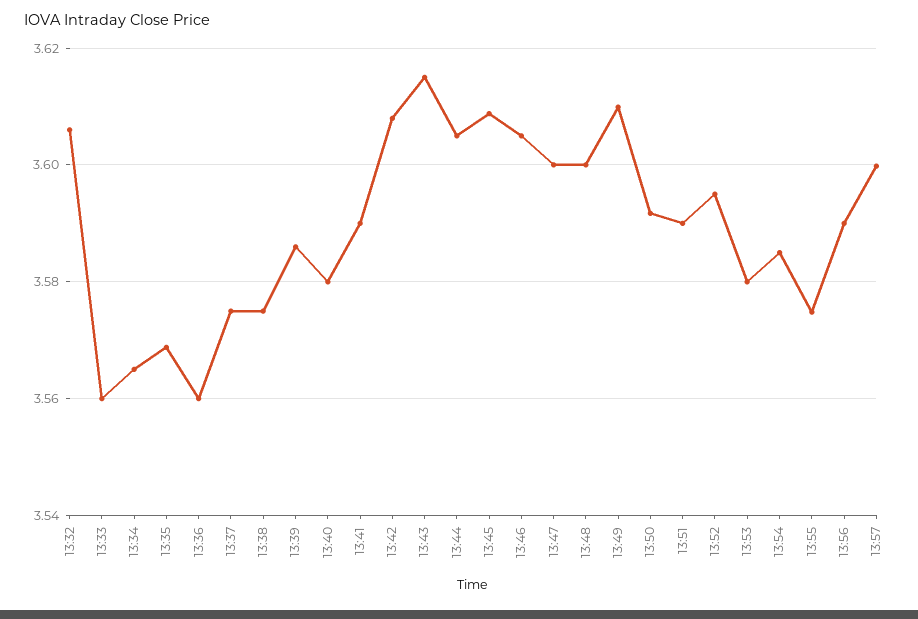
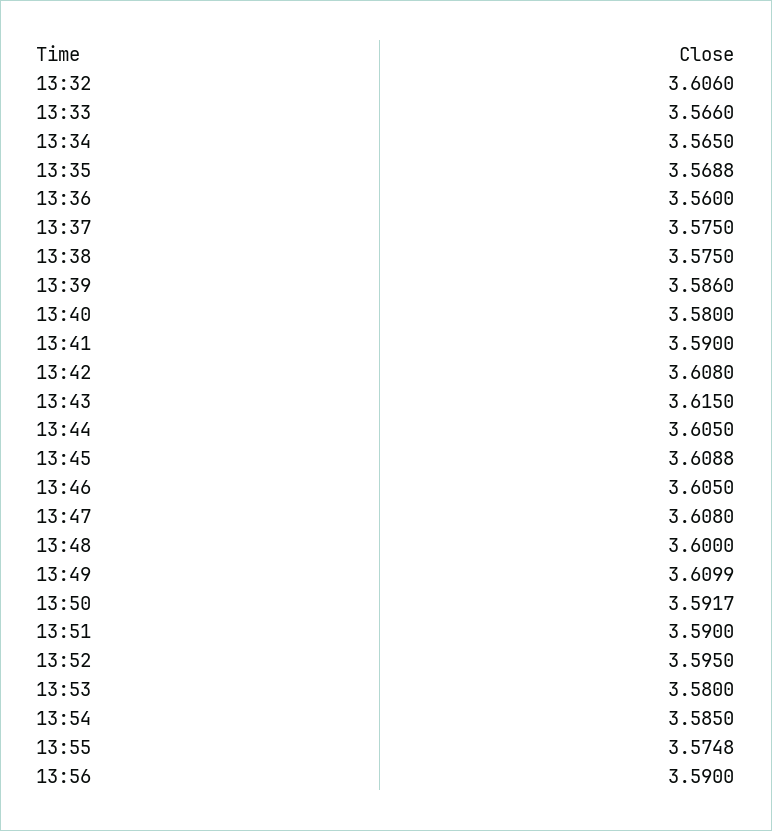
  {
    "13:32": 3.606,
-   "13:33": 3.56,
+   "13:33": 3.566,
    "13:34": 3.565,
    "13:35": 3.5688,
    "13:36": 3.56,
    "13:37": 3.575,
    "13:38": 3.575,
    "13:39": 3.586,
    "13:40": 3.58,
    "13:41": 3.59,
    "13:42": 3.608,
    "13:43": 3.615,
    "13:44": 3.605,
    "13:45": 3.6088,
    "13:46": 3.605,
-   "13:47": 3.6,
+   "13:47": 3.608,
    "13:48": 3.6,
    "13:49": 3.6099,
    "13:50": 3.5917,
    "13:51": 3.59,
    "13:52": 3.595,
    "13:53": 3.58,
    "13:54": 3.585,
    "13:55": 3.5748,
-   "13:56": 3.59,
+   "13:56": 3.59
-   "13:57": 3.6
  }

